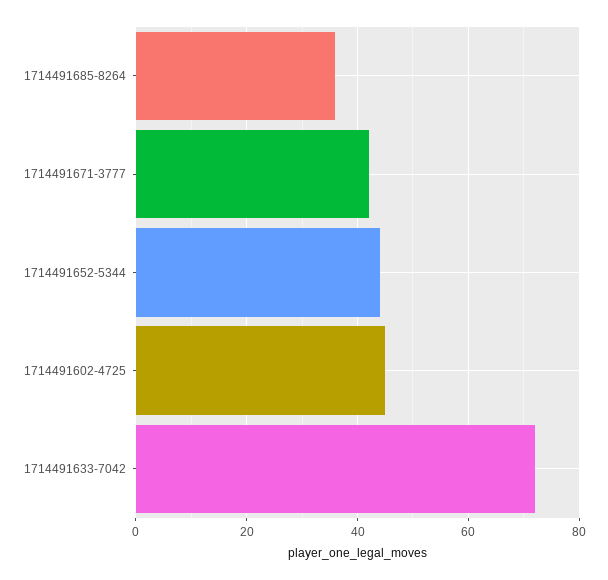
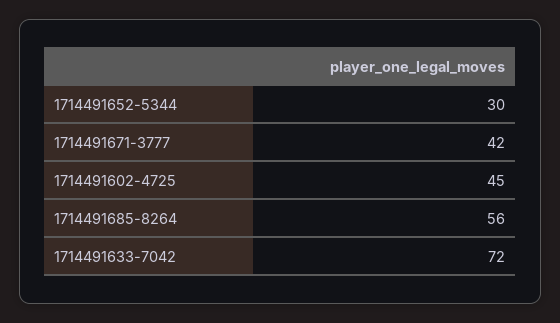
  {
-   "1714491685-8264": 35,
+   "1714491685-8264": 56,
    "1714491671-3777": 42,
-   "1714491652-5344": 45,
+   "1714491652-5344": 30,
    "1714491602-4725": 45,
    "1714491633-7042": 72
  }

